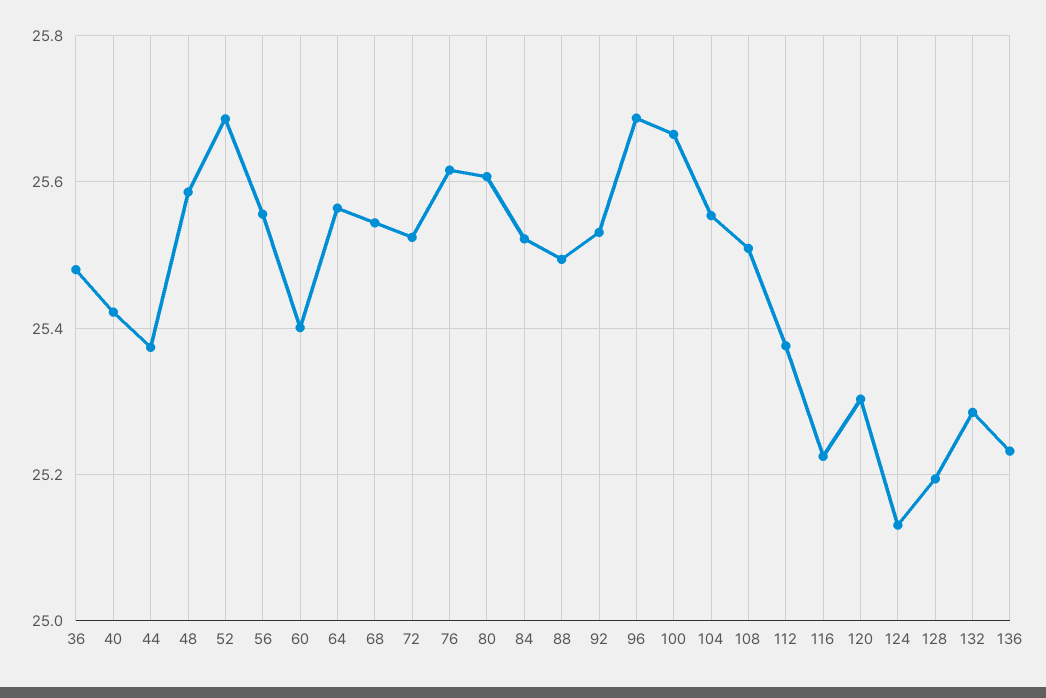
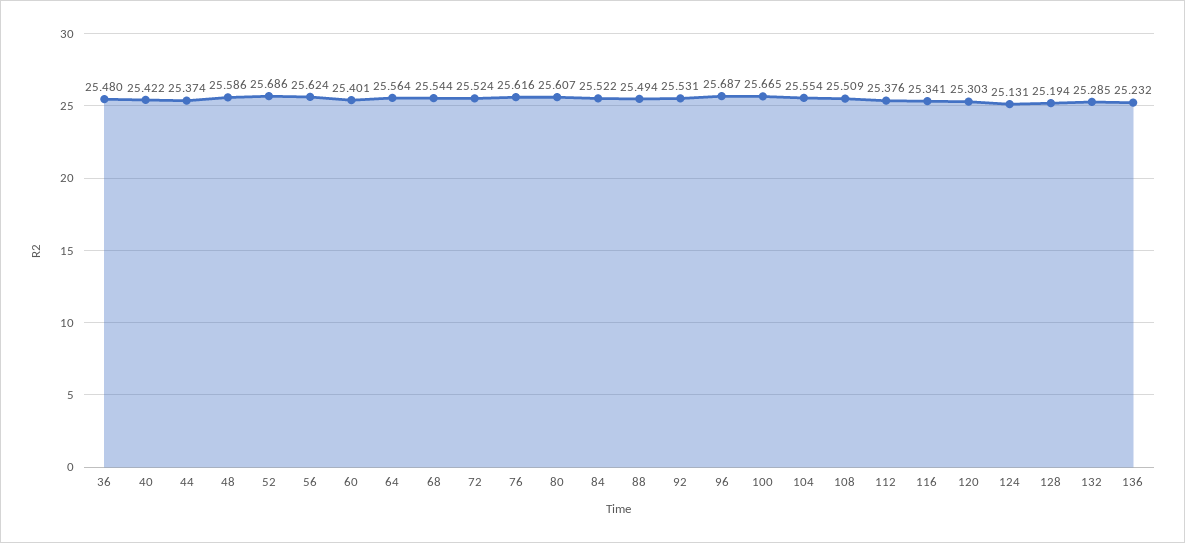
  {
    "36": 25.48,
    "40": 25.422,
    "44": 25.374,
    "48": 25.586,
    "52": 25.686,
-   "56": 25.56,
+   "56": 25.624,
    "60": 25.401,
    "64": 25.564,
    "68": 25.544,
    "72": 25.524,
    "76": 25.616,
    "80": 25.607,
    "84": 25.522,
    "88": 25.494,
    "92": 25.531,
    "96": 25.687,
    "100": 25.665,
    "104": 25.554,
    "108": 25.509,
    "112": 25.376,
-   "116": 25.22,
+   "116": 25.341,
    "120": 25.303,
    "124": 25.131,
    "128": 25.194,
    "132": 25.285,
    "136": 25.232
  }

